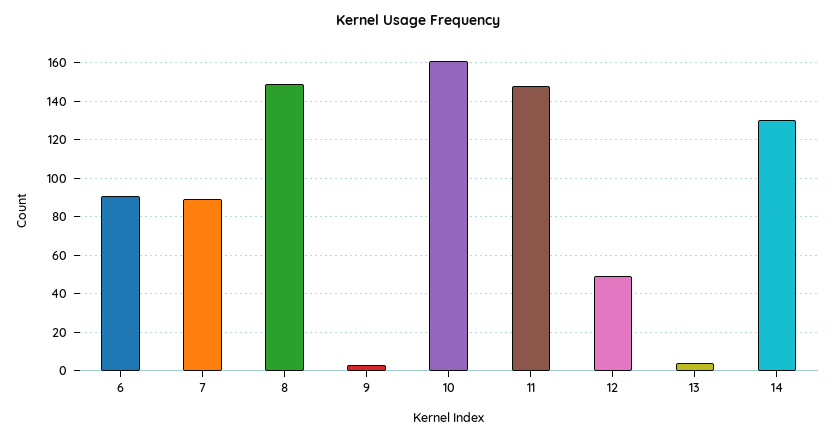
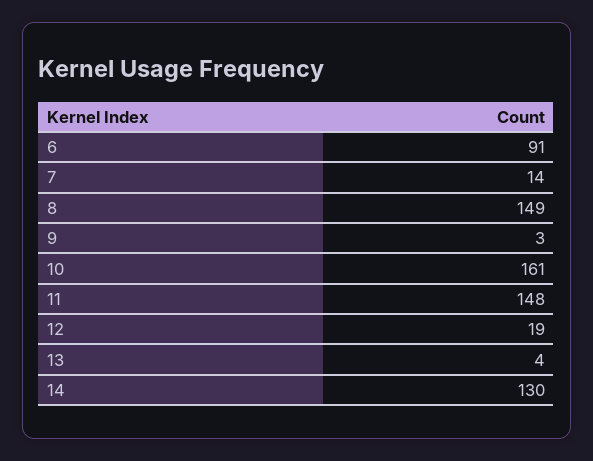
  {
    "6": 91,
-   "7": 90,
+   "7": 14,
    "8": 149,
    "9": 3,
    "10": 161,
    "11": 148,
-   "12": 50,
+   "12": 19,
    "13": 4,
    "14": 130
  }

